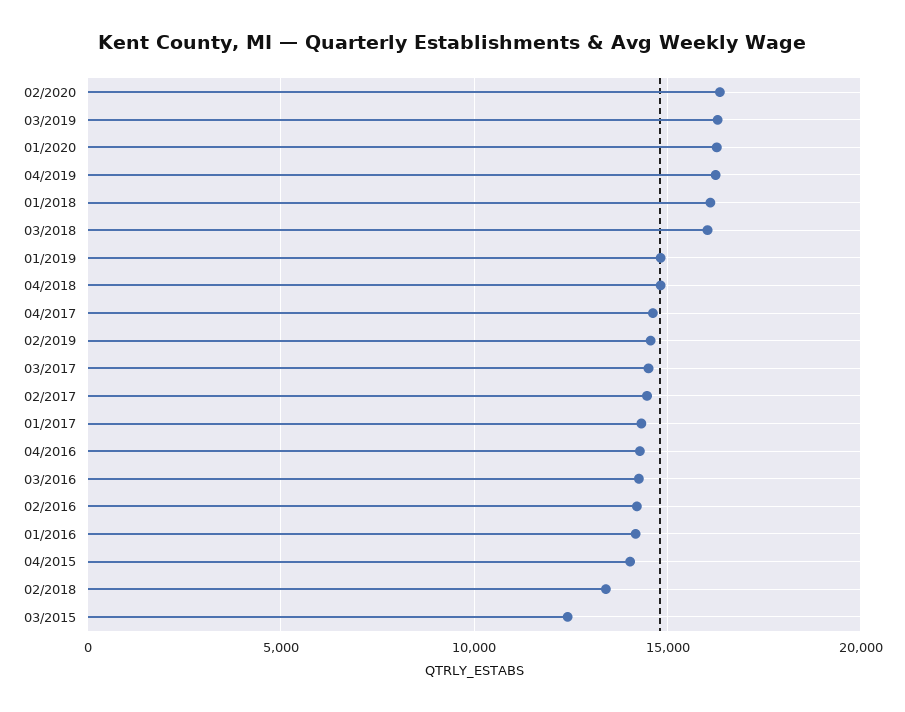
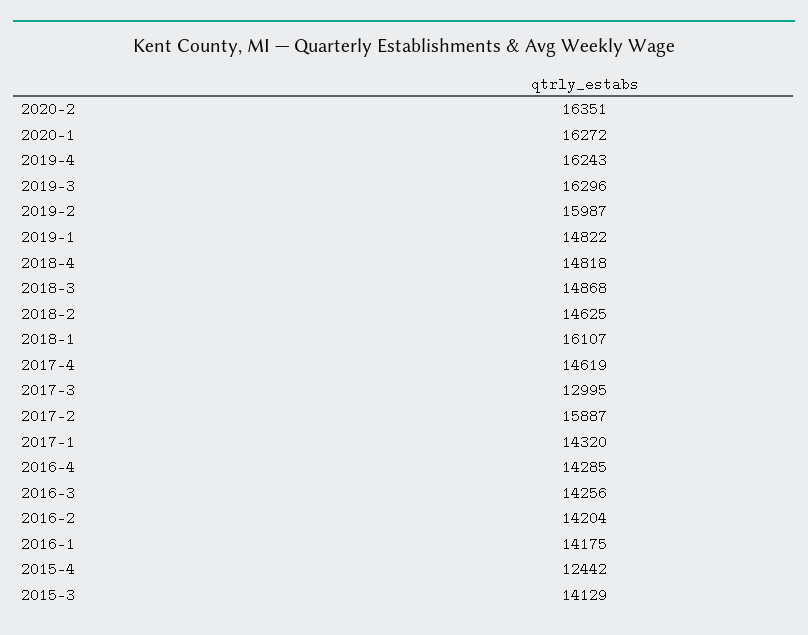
  {
    "02/2020": 16351,
    "03/2019": 16296,
    "01/2020": 16272,
    "04/2019": 16243,
    "01/2018": 16107,
-   "03/2018": 16000,
+   "03/2018": 14868,
    "01/2019": 14822,
    "04/2018": 14818,
    "04/2017": 14619,
-   "02/2019": 14500,
+   "02/2019": 15987,
-   "03/2017": 14500,
+   "03/2017": 12995,
-   "02/2017": 14500,
+   "02/2017": 15887,
    "01/2017": 14320,
    "04/2016": 14285,
    "03/2016": 14256,
    "02/2016": 14204,
    "01/2016": 14175,
-   "04/2015": 14000,
+   "04/2015": 12442,
-   "02/2018": 13500,
+   "02/2018": 14625,
-   "03/2015": 12500
+   "03/2015": 14129
  }

